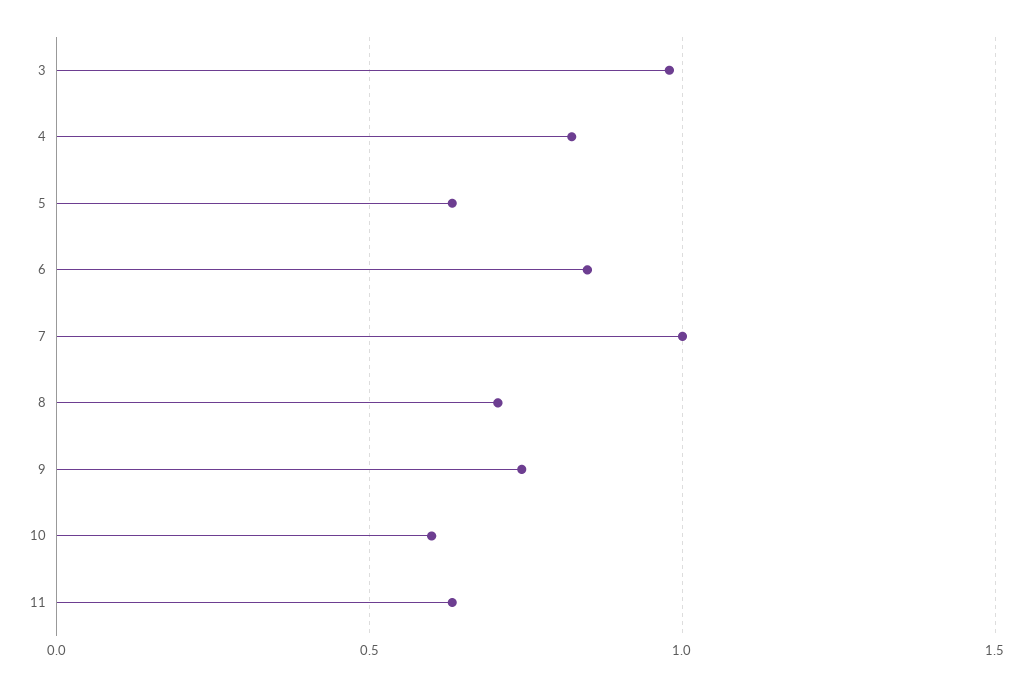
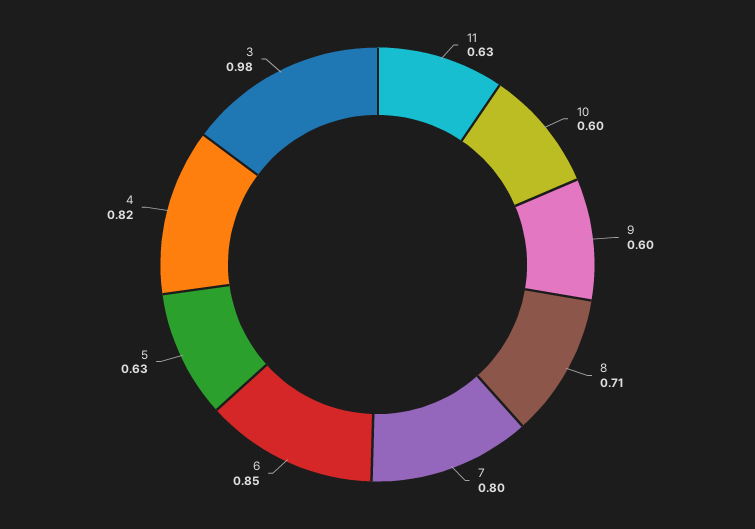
  {
    "3": 0.98,
    "4": 0.82,
    "5": 0.63,
    "6": 0.85,
-   "7": 1,
+   "7": 0.8,
    "8": 0.71,
-   "9": 0.75,
+   "9": 0.6,
    "10": 0.6,
    "11": 0.63
  }

